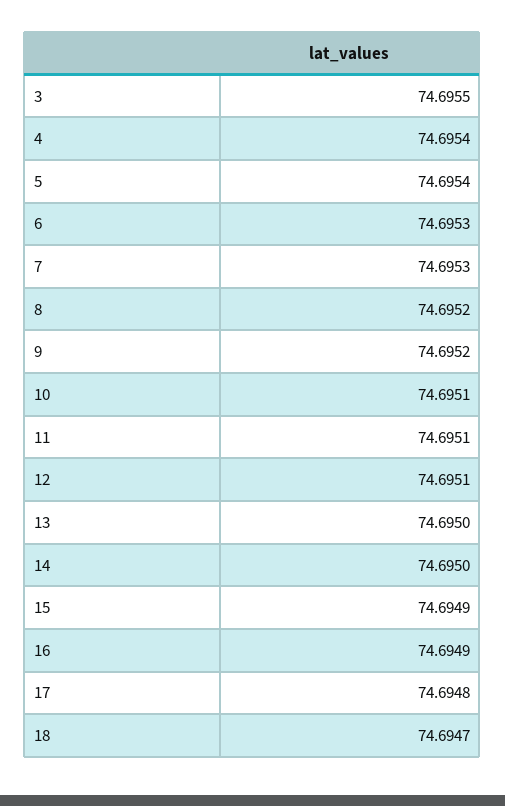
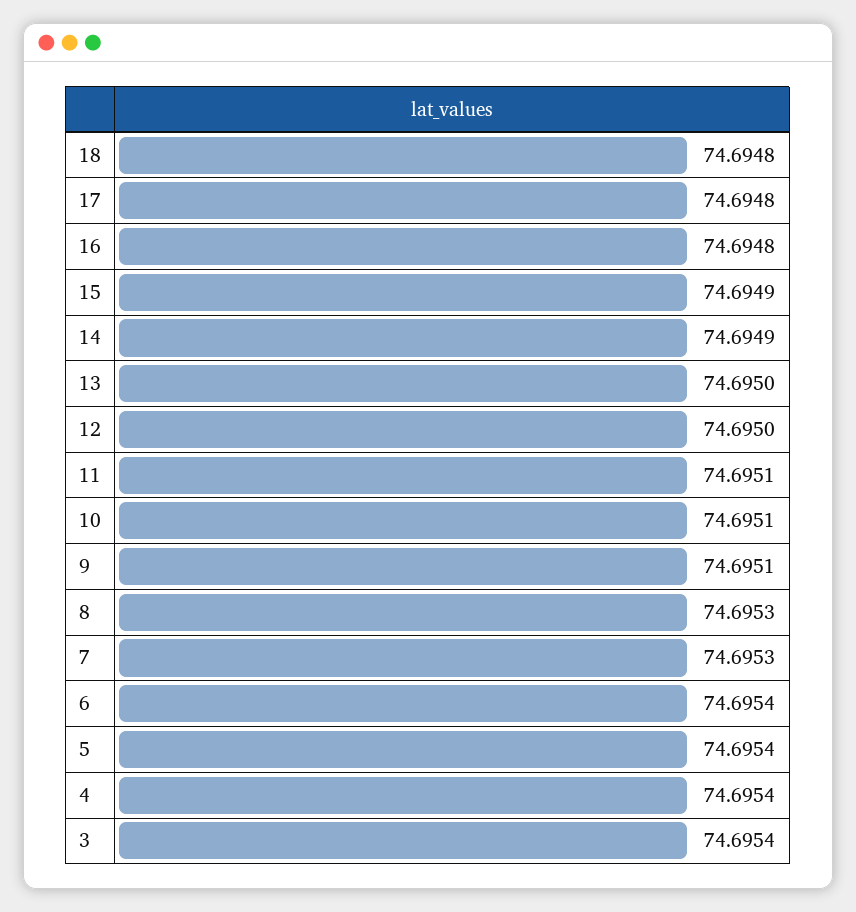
  {
-   "3": 74.6955,
+   "3": 74.6954,
    "4": 74.6954,
    "5": 74.6954,
-   "6": 74.6953,
+   "6": 74.6954,
    "7": 74.6953,
-   "8": 74.6952,
+   "8": 74.6953,
-   "9": 74.6952,
+   "9": 74.6951,
    "10": 74.6951,
    "11": 74.6951,
-   "12": 74.6951,
+   "12": 74.695,
    "13": 74.695,
-   "14": 74.695,
+   "14": 74.6949,
    "15": 74.6949,
-   "16": 74.6949,
+   "16": 74.6948,
    "17": 74.6948,
-   "18": 74.6947
+   "18": 74.6948
  }

